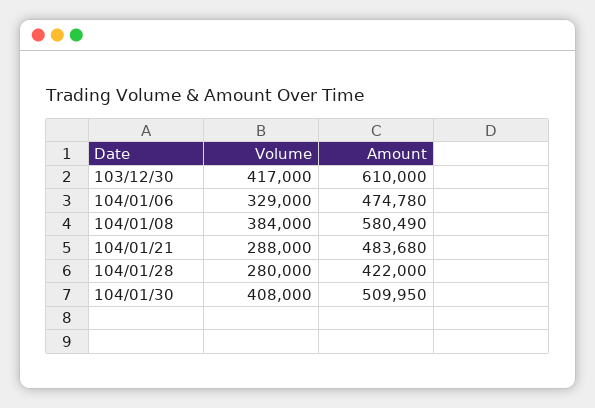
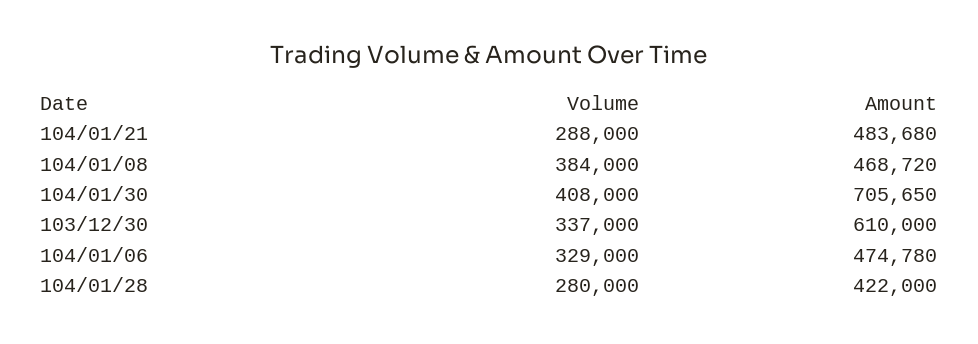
  {
    "Volume": {
-     "103/12/30": 417000,
+     "103/12/30": 337000,
      "104/01/06": 329000,
      "104/01/08": 384000,
      "104/01/21": 288000,
      "104/01/28": 280000,
      "104/01/30": 408000
    },
    "Amount": {
      "103/12/30": 610000,
      "104/01/06": 474780,
-     "104/01/08": 580490,
+     "104/01/08": 468720,
      "104/01/21": 483680,
      "104/01/28": 422000,
-     "104/01/30": 509950
+     "104/01/30": 705650
    }
  }

